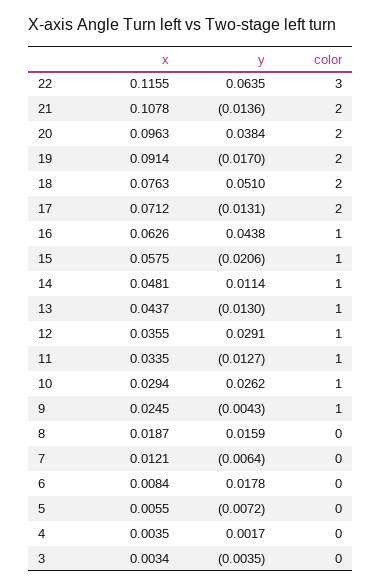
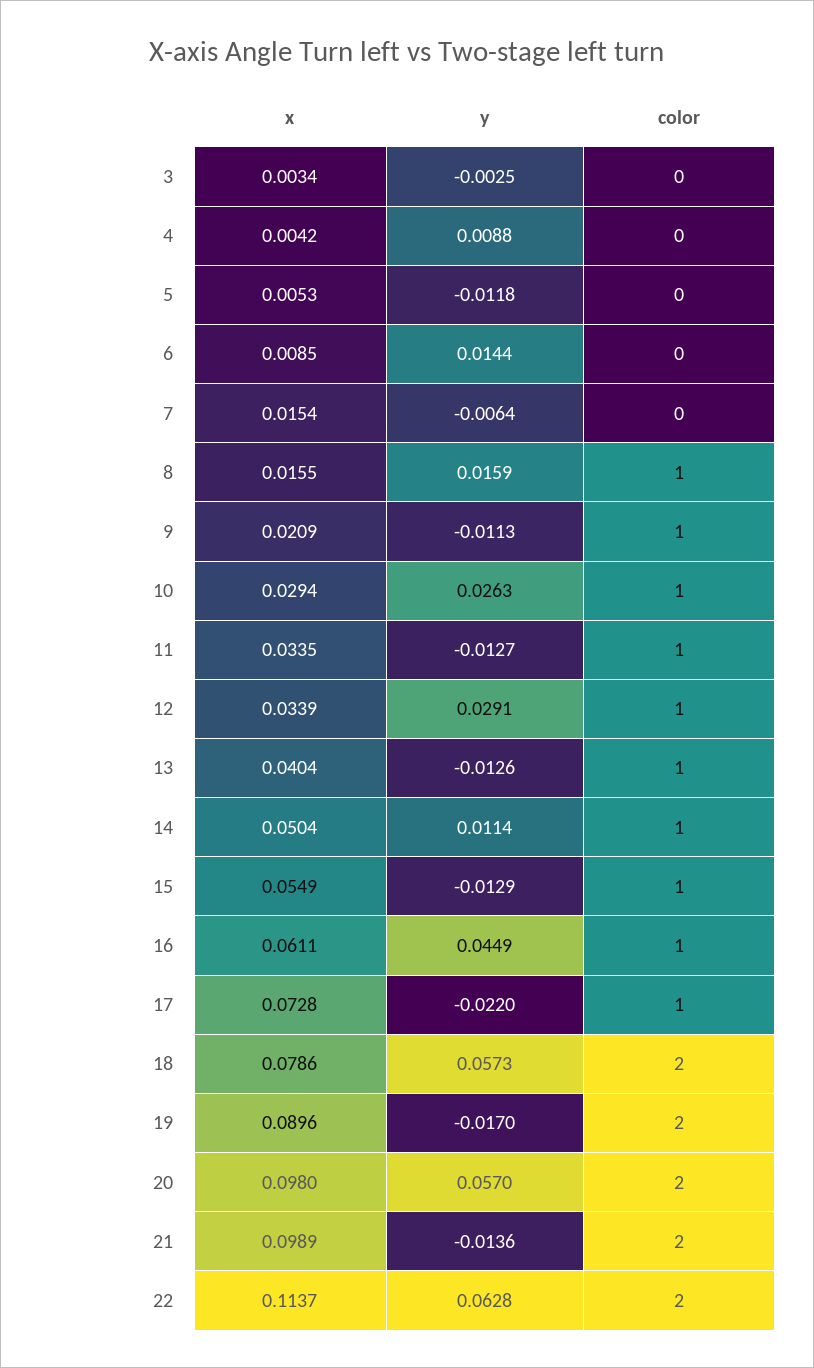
  {
    "x": {
-     "22": 0.1155,
+     "22": 0.1137,
-     "21": 0.1078,
+     "21": 0.0989,
-     "20": 0.0963,
+     "20": 0.098,
-     "19": 0.0914,
+     "19": 0.0896,
-     "18": 0.0763,
+     "18": 0.0786,
-     "17": 0.0712,
+     "17": 0.0728,
-     "16": 0.0626,
+     "16": 0.0611,
-     "15": 0.0575,
+     "15": 0.0549,
-     "14": 0.0481,
+     "14": 0.0504,
-     "13": 0.0437,
+     "13": 0.0404,
-     "12": 0.0355,
+     "12": 0.0339,
      "11": 0.0335,
      "10": 0.0294,
-     "9": 0.0245,
+     "9": 0.0209,
-     "8": 0.0187,
+     "8": 0.0155,
-     "7": 0.0121,
+     "7": 0.0154,
-     "6": 0.0084,
+     "6": 0.0085,
-     "5": 0.0055,
+     "5": 0.0053,
-     "4": 0.0035,
+     "4": 0.0042,
      "3": 0.0034
    },
    "y": {
-     "22": 0.0635,
+     "22": 0.0628,
      "21": -0.0136,
-     "20": 0.0384,
+     "20": 0.057,
      "19": -0.017,
-     "18": 0.051,
+     "18": 0.0573,
-     "17": -0.0131,
+     "17": -0.022,
-     "16": 0.0438,
+     "16": 0.0449,
-     "15": -0.0206,
+     "15": -0.0129,
      "14": 0.0114,
-     "13": -0.013,
+     "13": -0.0126,
      "12": 0.0291,
      "11": -0.0127,
-     "10": 0.0262,
+     "10": 0.0263,
-     "9": -0.0043,
+     "9": -0.0113,
      "8": 0.0159,
      "7": -0.0064,
-     "6": 0.0178,
+     "6": 0.0144,
-     "5": -0.0072,
+     "5": -0.0118,
-     "4": 0.0017,
+     "4": 0.0088,
-     "3": -0.0035
+     "3": -0.0025
    },
    "color": {
-     "22": 3,
+     "22": 2,
      "21": 2,
      "20": 2,
      "19": 2,
      "18": 2,
-     "17": 2,
+     "17": 1,
      "16": 1,
      "15": 1,
      "14": 1,
      "13": 1,
      "12": 1,
      "11": 1,
      "10": 1,
      "9": 1,
-     "8": 0,
+     "8": 1,
      "7": 0,
      "6": 0,
      "5": 0,
      "4": 0,
      "3": 0
    }
  }

